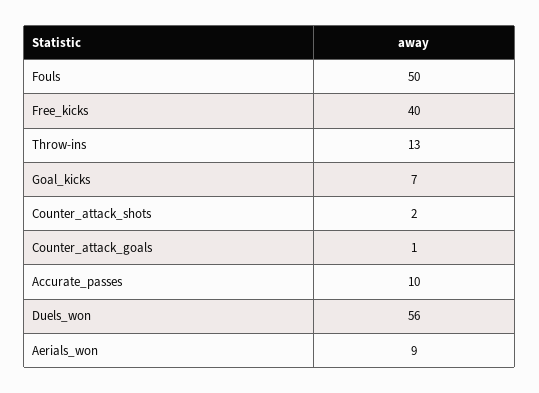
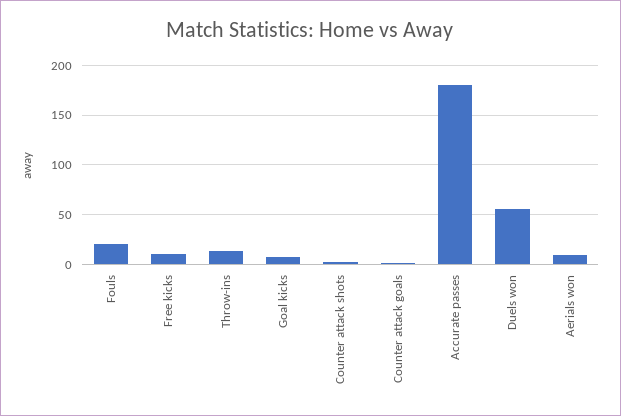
  {
-   "Fouls": 50,
+   "Fouls": 20,
-   "Free_kicks": 40,
+   "Free_kicks": 10,
    "Throw-ins": 13,
    "Goal_kicks": 7,
    "Counter_attack_shots": 2,
    "Counter_attack_goals": 1,
-   "Accurate_passes": 10,
+   "Accurate_passes": 180,
    "Duels_won": 56,
    "Aerials_won": 9
  }

